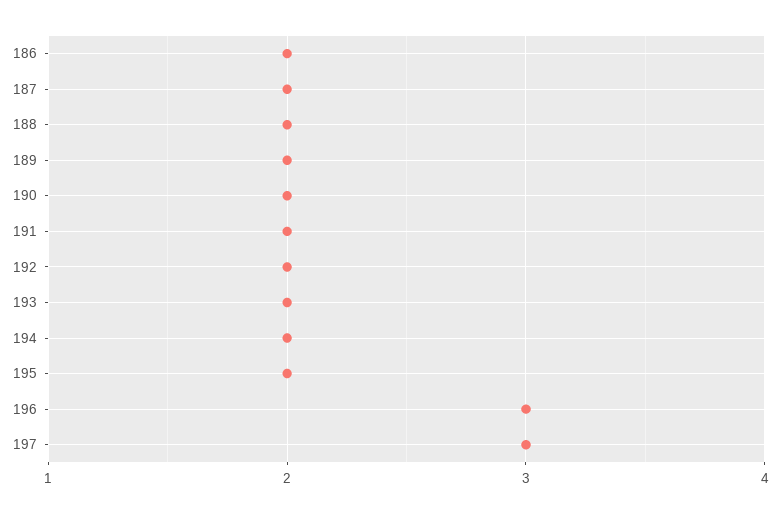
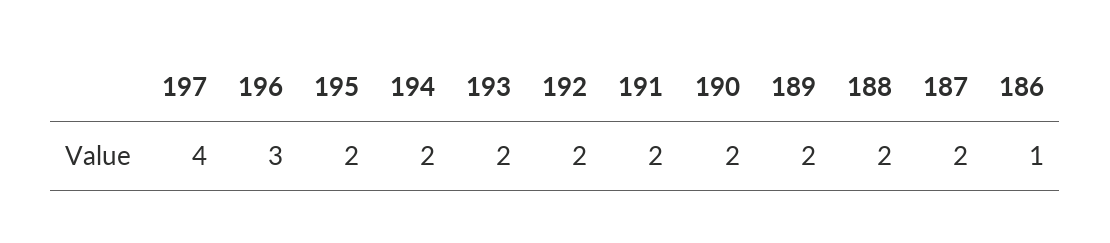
  {
-   "186": 2,
+   "186": 1,
    "187": 2,
    "188": 2,
    "189": 2,
    "190": 2,
    "191": 2,
    "192": 2,
    "193": 2,
    "194": 2,
    "195": 2,
    "196": 3,
-   "197": 3
+   "197": 4
  }

